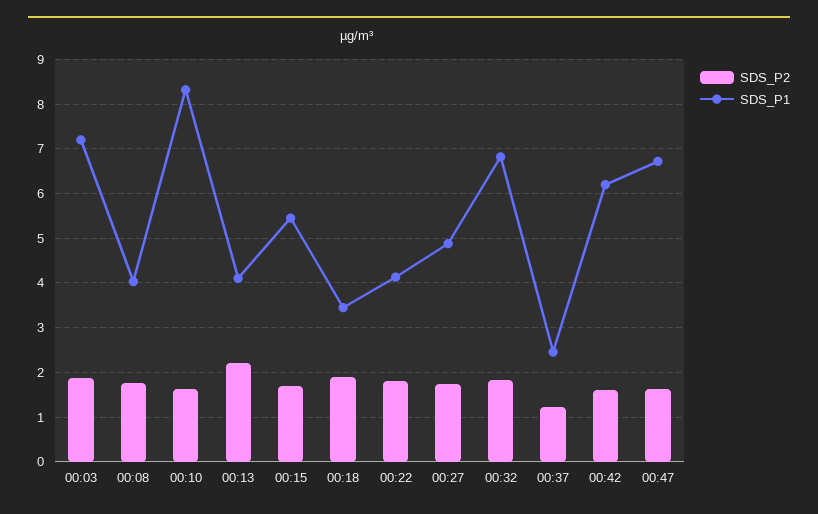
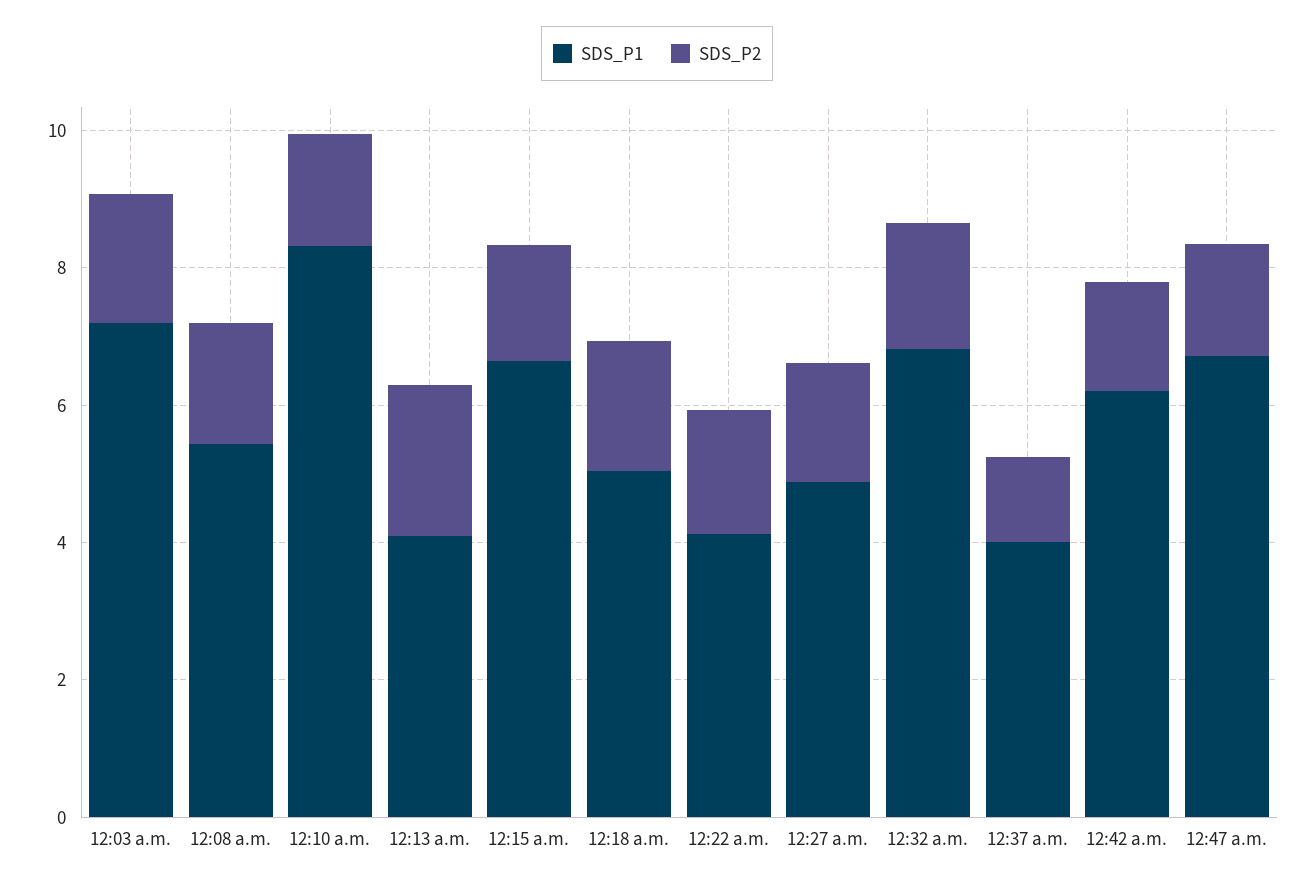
  {
    "SDS_P2": {
      "00:03": 1.8,
      "00:08": 1.8,
      "00:10": 1.6,
      "00:13": 2.2,
      "00:15": 1.8,
      "00:18": 2,
      "00:22": 1.8,
      "00:27": 1.8,
      "00:32": 1.8,
      "00:37": 1.2,
      "00:42": 1.6,
      "00:47": 1.6
    },
    "SDS_P1": {
      "00:03": 7.2,
-     "00:08": 4,
+     "00:08": 5.5,
      "00:10": 8.4,
      "00:13": 4.2,
-     "00:15": 5.4,
+     "00:15": 6.5,
-     "00:18": 3.4,
+     "00:18": 5,
      "00:22": 4.2,
      "00:27": 4.8,
      "00:32": 6.8,
-     "00:37": 2.4,
+     "00:37": 4,
      "00:42": 6.2,
      "00:47": 6.8
    }
  }

